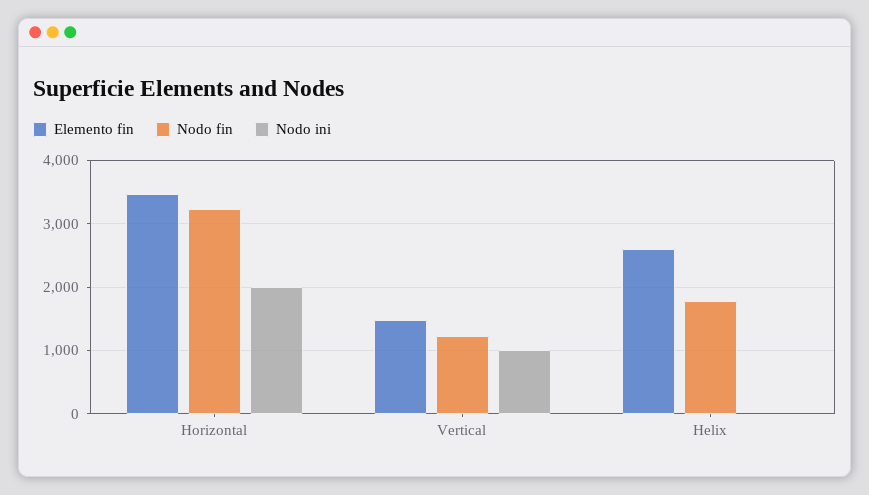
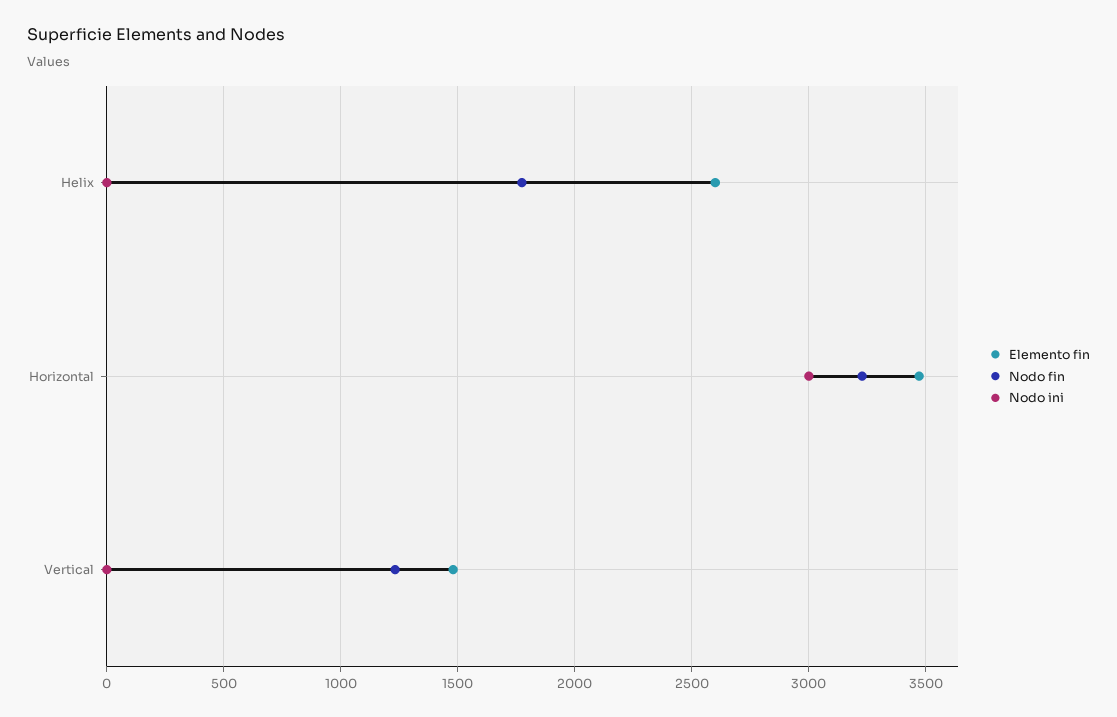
  {
    "Elemento fin": {
      "Horizontal": 3450,
      "Vertical": 1500,
      "Helix": 2600
    },
    "Nodo fin": {
      "Horizontal": 3250,
      "Vertical": 1250,
      "Helix": 1750
    },
    "Nodo ini": {
-     "Horizontal": 2000,
+     "Horizontal": 3000,
-     "Vertical": 1000,
+     "Vertical": 0,
      "Helix": 0
    }
  }

